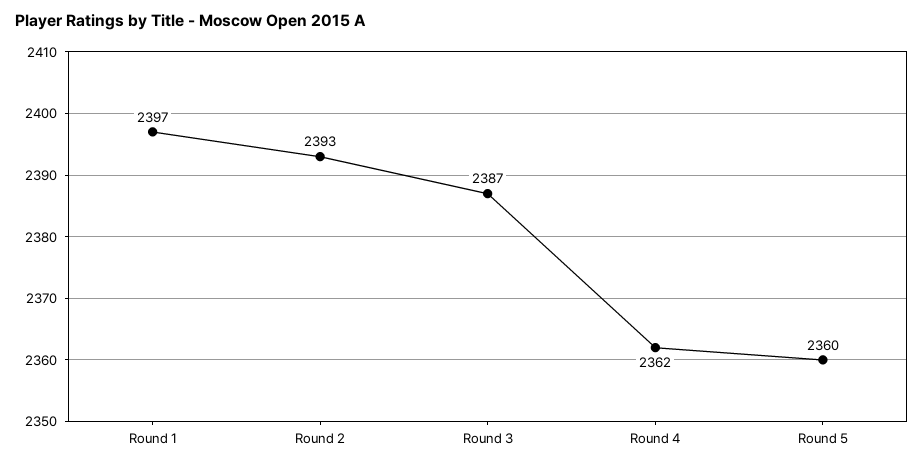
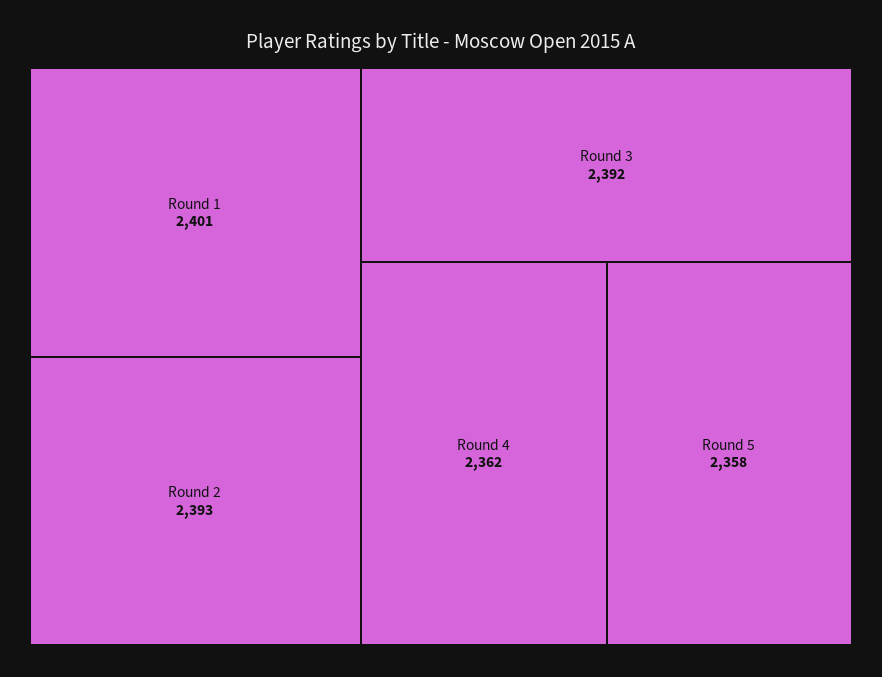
  {
-   "Round 1": 2397,
+   "Round 1": 2401,
    "Round 2": 2393,
-   "Round 3": 2387,
+   "Round 3": 2392,
    "Round 4": 2362,
-   "Round 5": 2360
+   "Round 5": 2358
  }

